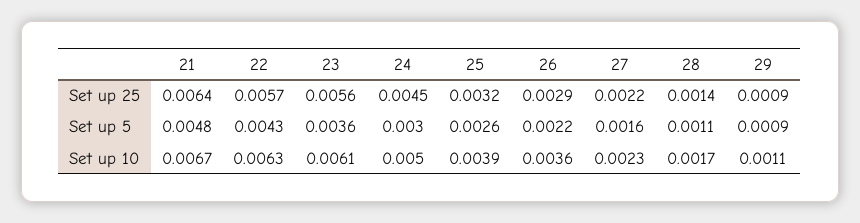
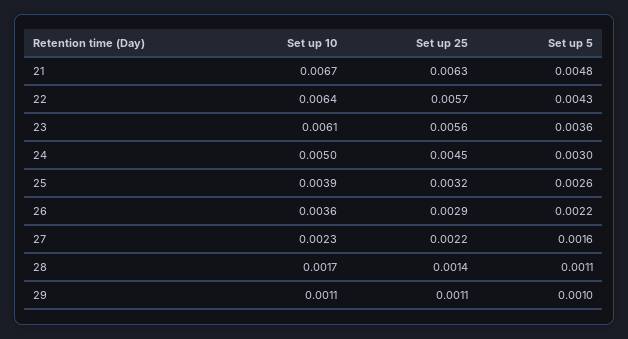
  {
    "21": {
-     "Set up 25": 0.0064,
+     "Set up 25": 0.0063,
      "Set up 5": 0.0048,
      "Set up 10": 0.0067
    },
    "22": {
      "Set up 25": 0.0057,
      "Set up 5": 0.0043,
-     "Set up 10": 0.0063
+     "Set up 10": 0.0064
    },
    "23": {
      "Set up 25": 0.0056,
      "Set up 5": 0.0036,
      "Set up 10": 0.0061
    },
    "24": {
      "Set up 25": 0.0045,
      "Set up 5": 0.003,
      "Set up 10": 0.005
    },
    "25": {
      "Set up 25": 0.0032,
      "Set up 5": 0.0026,
      "Set up 10": 0.0039
    },
    "26": {
      "Set up 25": 0.0029,
      "Set up 5": 0.0022,
      "Set up 10": 0.0036
    },
    "27": {
      "Set up 25": 0.0022,
      "Set up 5": 0.0016,
      "Set up 10": 0.0023
    },
    "28": {
      "Set up 25": 0.0014,
      "Set up 5": 0.0011,
      "Set up 10": 0.0017
    },
    "29": {
-     "Set up 25": 0.0009,
+     "Set up 25": 0.0011,
-     "Set up 5": 0.0009,
+     "Set up 5": 0.001,
      "Set up 10": 0.0011
    }
  }

